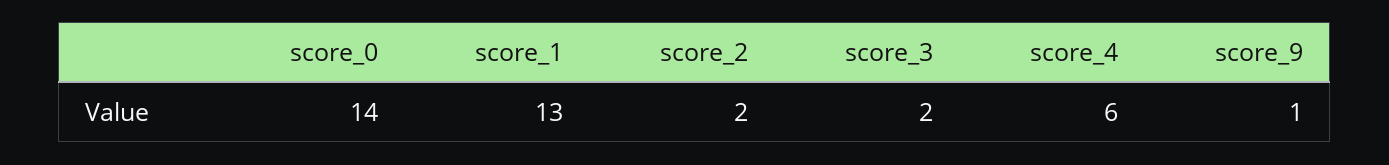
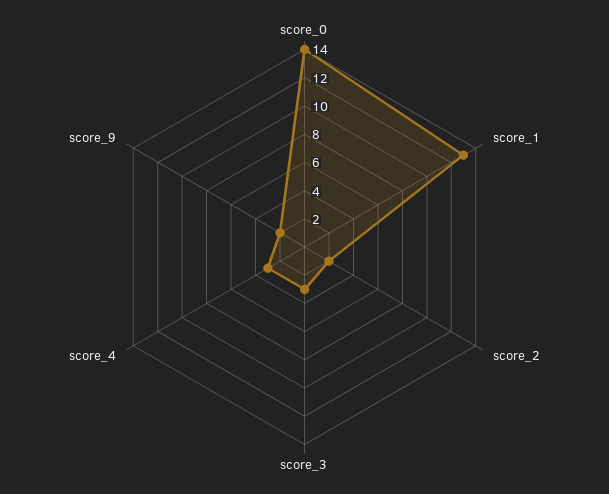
  {
    "score_0": 14,
    "score_1": 13,
    "score_2": 2,
-   "score_3": 2,
+   "score_3": 3,
-   "score_4": 6,
+   "score_4": 3,
-   "score_9": 1
+   "score_9": 2
  }

